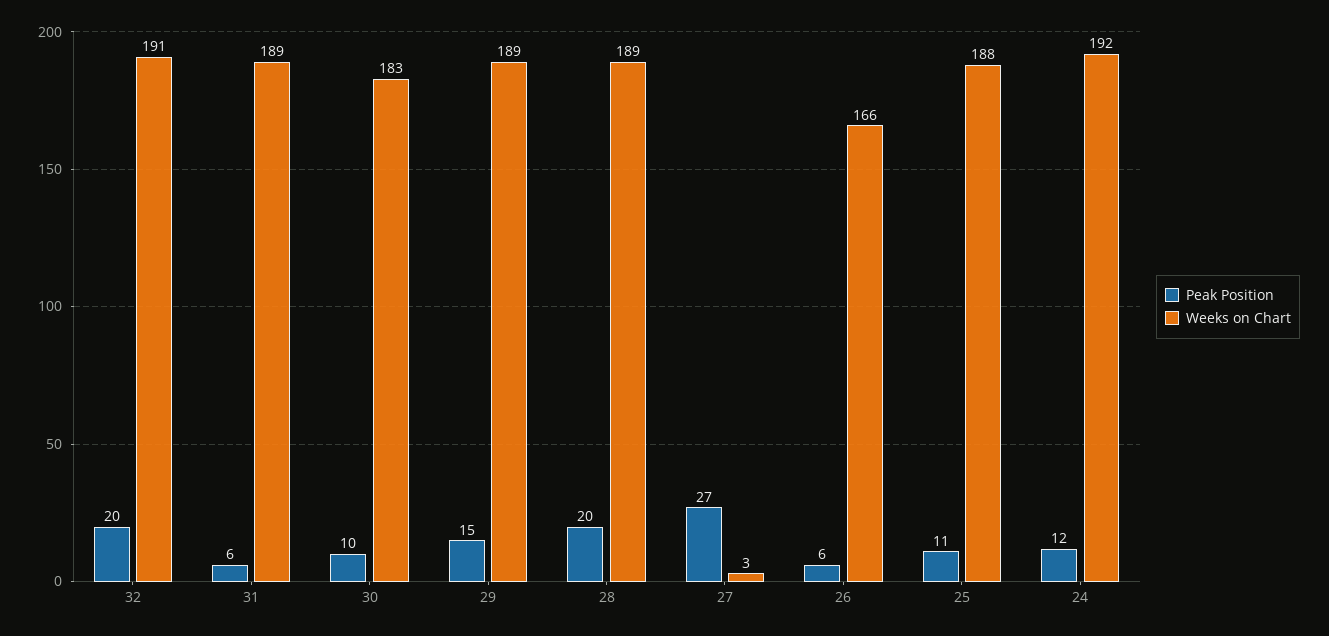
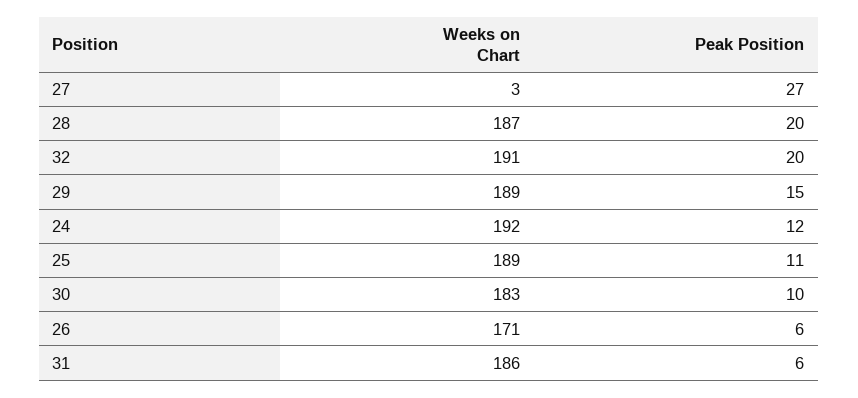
  {
    "Peak Position": {
      "32": 20,
      "31": 6,
      "30": 10,
      "29": 15,
      "28": 20,
      "27": 27,
      "26": 6,
      "25": 11,
      "24": 12
    },
    "Weeks on Chart": {
      "32": 191,
-     "31": 189,
+     "31": 186,
      "30": 183,
      "29": 189,
-     "28": 189,
+     "28": 187,
      "27": 3,
-     "26": 166,
+     "26": 171,
-     "25": 188,
+     "25": 189,
      "24": 192
    }
  }

